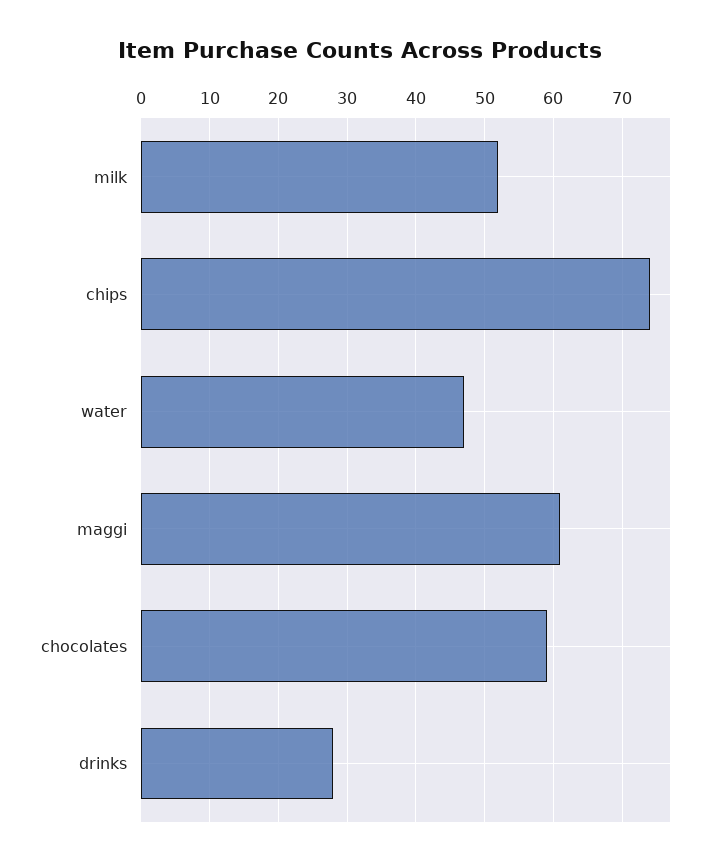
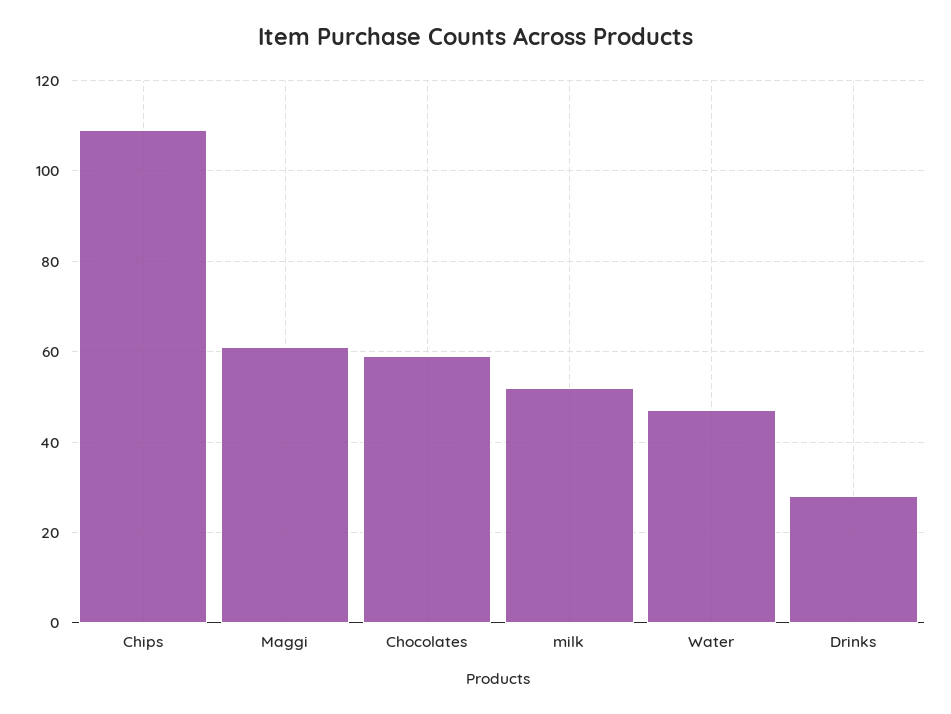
  {
    "milk": 52,
-   "chips": 74,
+   "chips": 110,
    "water": 47,
    "maggi": 61,
    "chocolates": 59,
    "drinks": 28
  }

